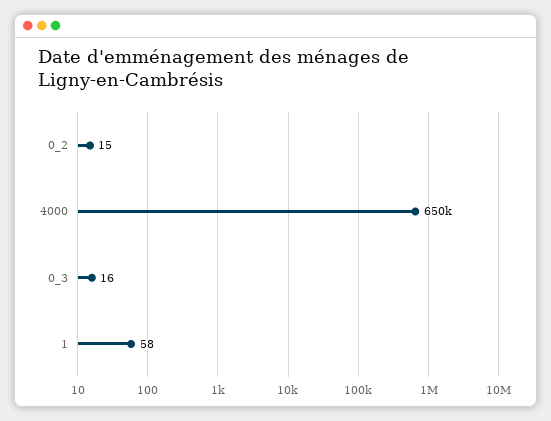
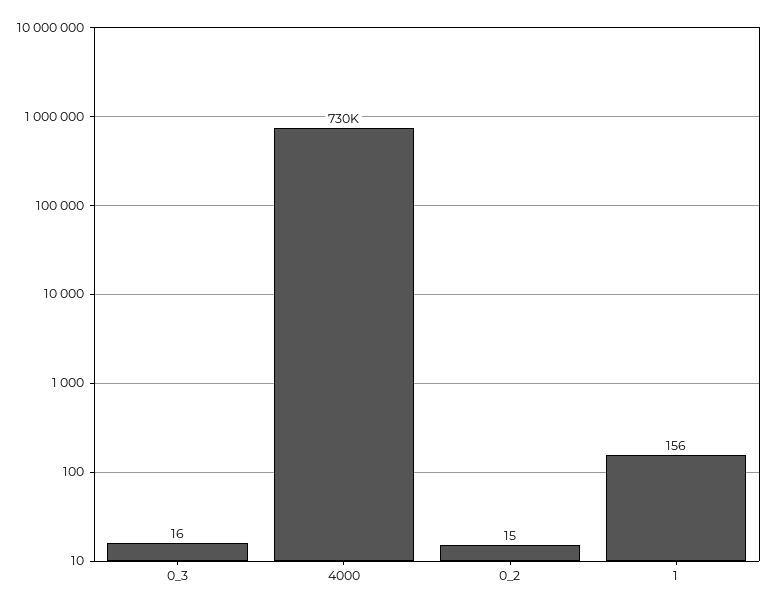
  {
    "0_2": 15,
-   "4000": 650000,
+   "4000": 730000,
    "0_3": 16,
-   "1": 58
+   "1": 156
  }

